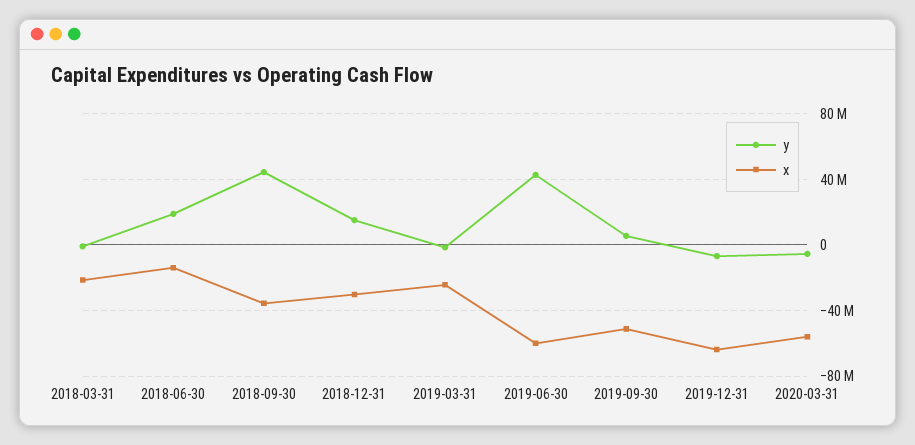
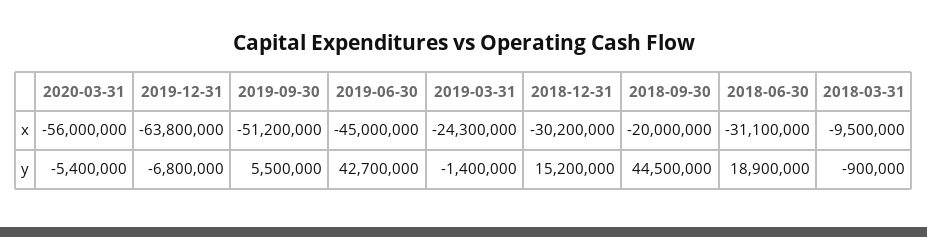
  {
    "y": {
      "2018-03-31": -900000,
      "2018-06-30": 18900000,
      "2018-09-30": 44500000,
      "2018-12-31": 15200000,
      "2019-03-31": -1400000,
      "2019-06-30": 42700000,
      "2019-09-30": 5500000,
      "2019-12-31": -6800000,
      "2020-03-31": -5400000
    },
    "x": {
-     "2018-03-31": -20000000,
+     "2018-03-31": -9500000,
-     "2018-06-30": -15000000,
+     "2018-06-30": -31100000,
-     "2018-09-30": -35000000,
+     "2018-09-30": -20000000,
      "2018-12-31": -30200000,
      "2019-03-31": -24300000,
-     "2019-06-30": -60000000,
+     "2019-06-30": -45000000,
      "2019-09-30": -51200000,
      "2019-12-31": -63800000,
      "2020-03-31": -56000000
    }
  }

